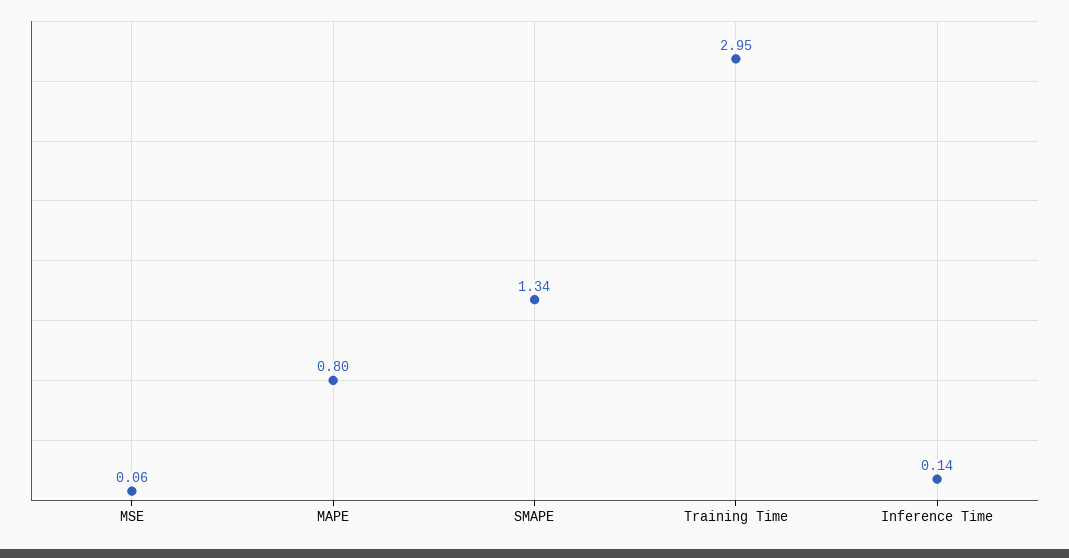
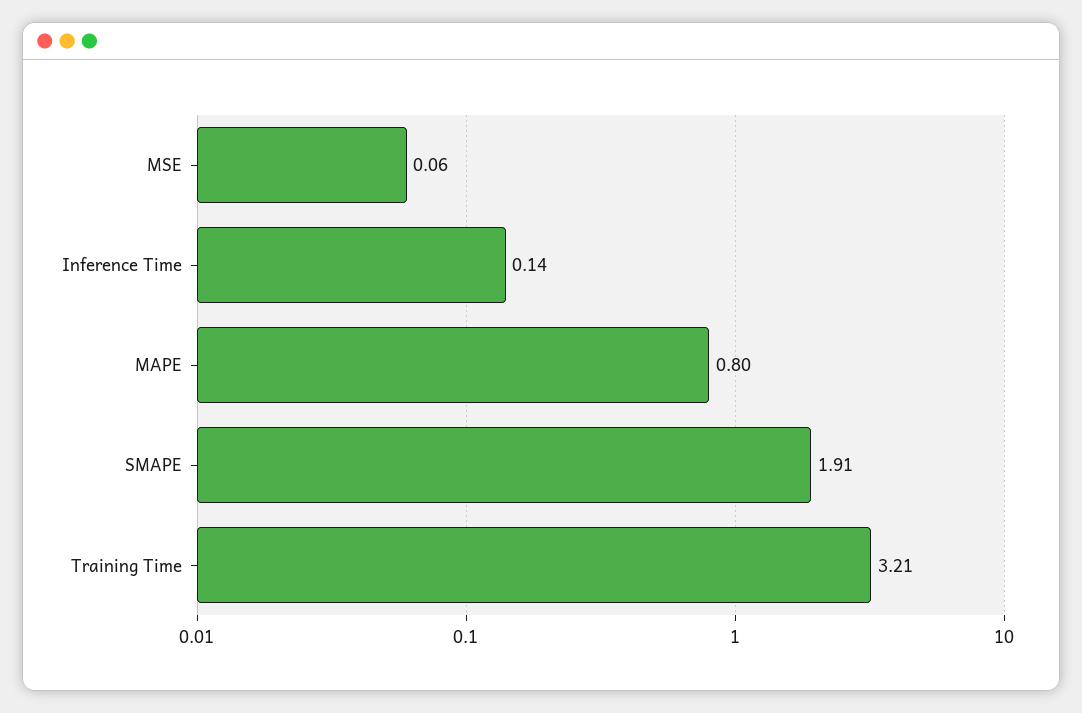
  {
    "MSE": 0.06,
    "MAPE": 0.8,
-   "SMAPE": 1.34,
+   "SMAPE": 1.91,
-   "Training Time": 2.95,
+   "Training Time": 3.21,
    "Inference Time": 0.14
  }

